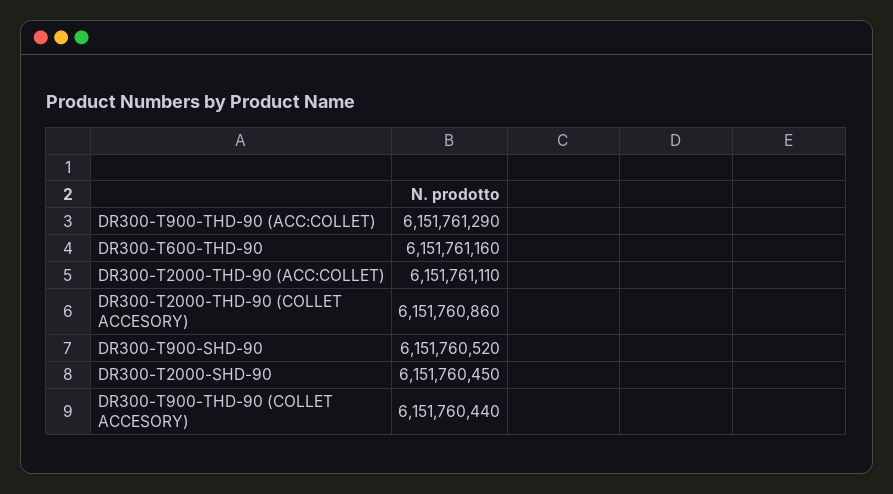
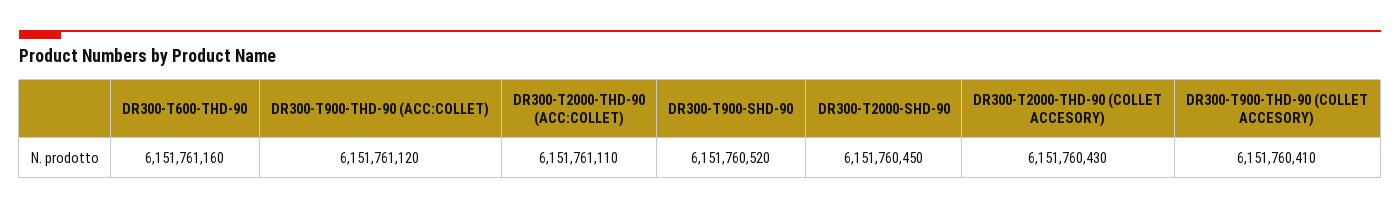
  {
-   "DR300-T900-THD-90 (ACC:COLLET)": 6151761290,
+   "DR300-T900-THD-90 (ACC:COLLET)": 6151761120,
    "DR300-T600-THD-90": 6151761160,
    "DR300-T2000-THD-90 (ACC:COLLET)": 6151761110,
-   "DR300-T2000-THD-90 (COLLET ACCESORY)": 6151760860,
+   "DR300-T2000-THD-90 (COLLET ACCESORY)": 6151760430,
    "DR300-T900-SHD-90": 6151760520,
    "DR300-T2000-SHD-90": 6151760450,
-   "DR300-T900-THD-90 (COLLET ACCESORY)": 6151760440
+   "DR300-T900-THD-90 (COLLET ACCESORY)": 6151760410
  }

